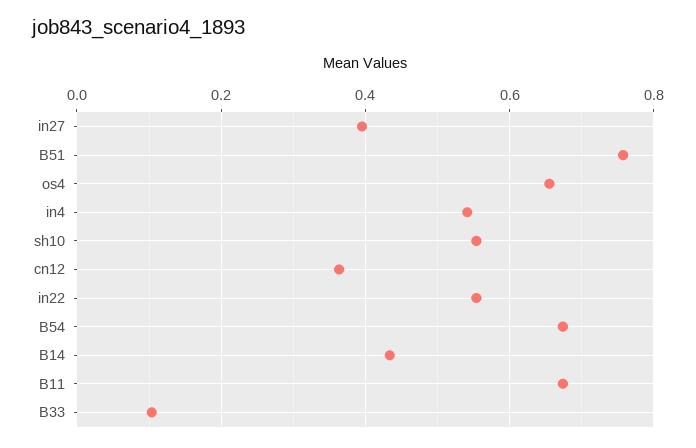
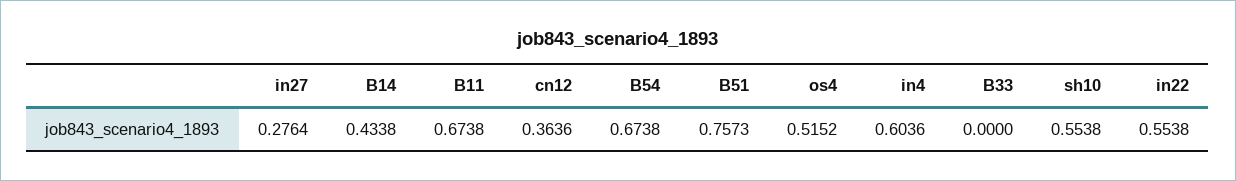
  {
-   "in27": 0.4,
+   "in27": 0.2764,
    "B51": 0.7573,
-   "os4": 0.66,
+   "os4": 0.5152,
-   "in4": 0.54,
+   "in4": 0.6036,
    "sh10": 0.5538,
    "cn12": 0.3636,
    "in22": 0.5538,
    "B54": 0.6738,
    "B14": 0.4338,
    "B11": 0.6738,
-   "B33": 0.1
+   "B33": 0
  }

